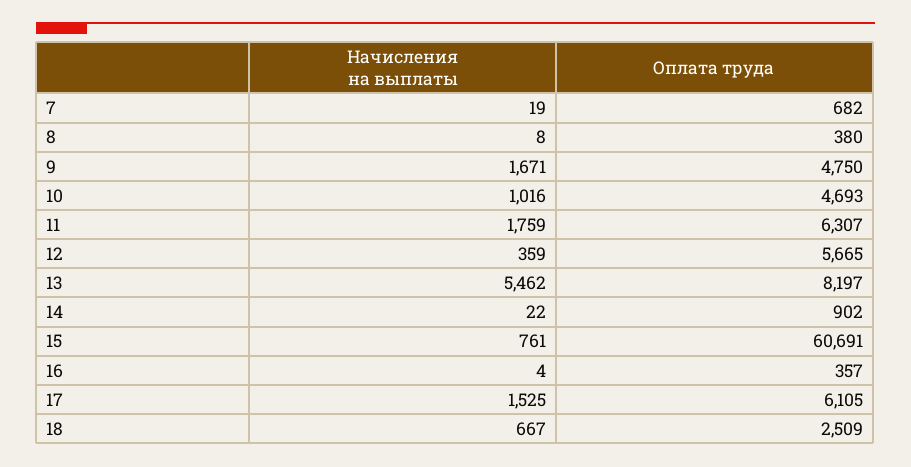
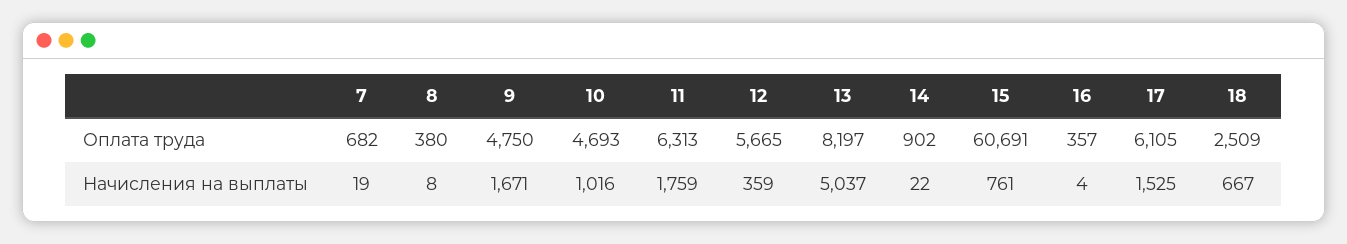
  {
    "Начисления на выплаты": {
      "7": 19,
      "8": 8,
      "9": 1671,
      "10": 1016,
      "11": 1759,
      "12": 359,
-     "13": 5462,
+     "13": 5037,
      "14": 22,
      "15": 761,
      "16": 4,
      "17": 1525,
      "18": 667
    },
    "Оплата труда": {
      "7": 682,
      "8": 380,
      "9": 4750,
      "10": 4693,
-     "11": 6307,
+     "11": 6313,
      "12": 5665,
      "13": 8197,
      "14": 902,
      "15": 60691,
      "16": 357,
      "17": 6105,
      "18": 2509
    }
  }

